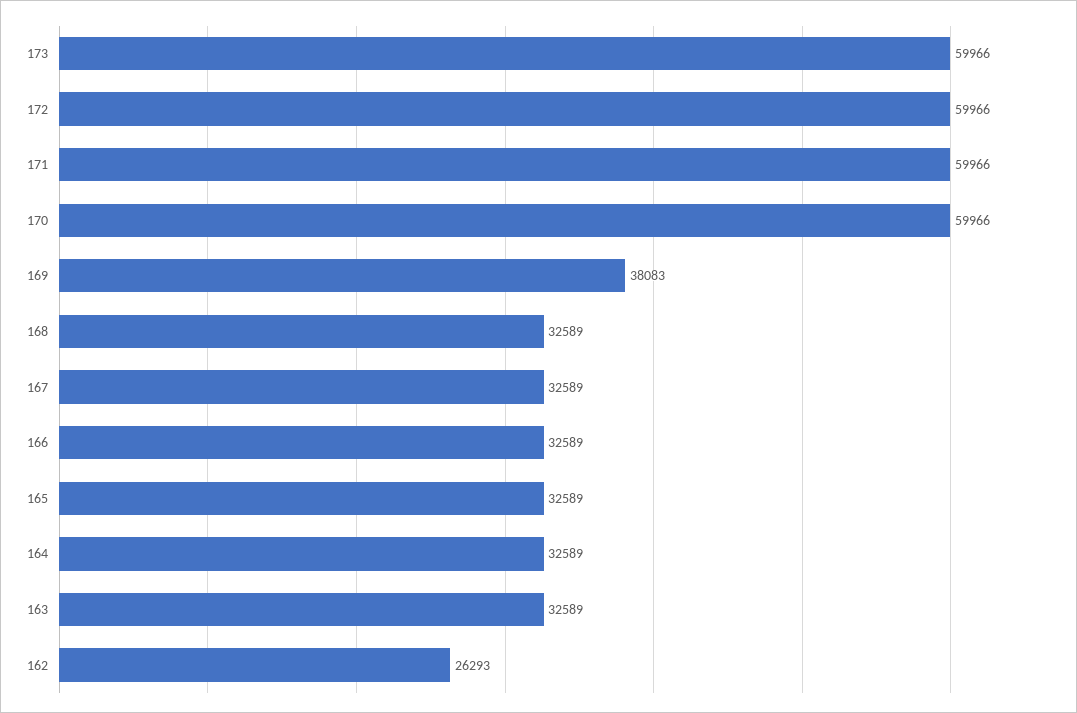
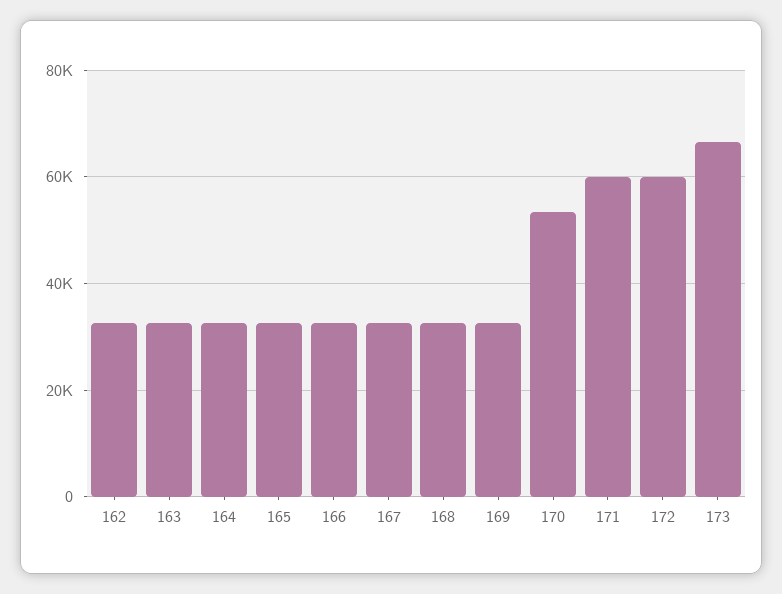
  {
-   "173": 59966,
+   "173": 66000,
    "172": 59966,
    "171": 59966,
-   "170": 59966,
+   "170": 54000,
-   "169": 38083,
+   "169": 32000,
    "168": 32589,
    "167": 32589,
    "166": 32589,
    "165": 32589,
    "164": 32589,
    "163": 32589,
-   "162": 26293
+   "162": 32000
  }

